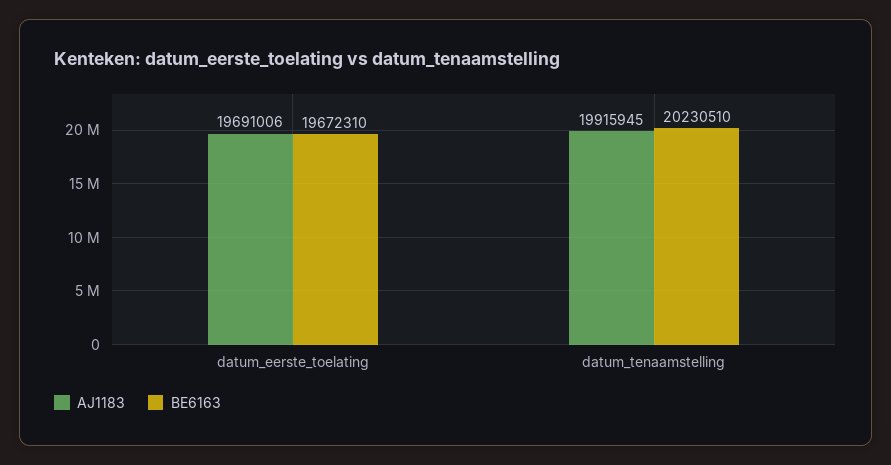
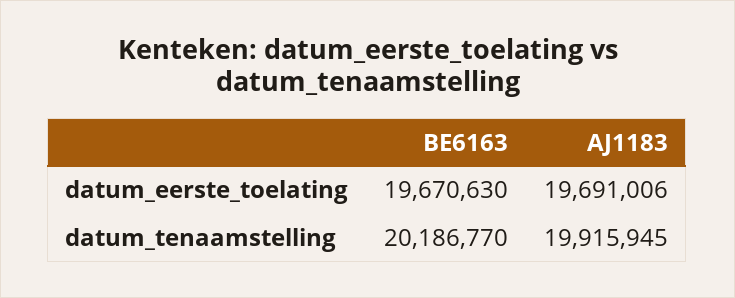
  {
    "AJ1183": {
      "datum_eerste_toelating": 19691006,
      "datum_tenaamstelling": 19915945
    },
    "BE6163": {
-     "datum_eerste_toelating": 19672310,
+     "datum_eerste_toelating": 19670630,
-     "datum_tenaamstelling": 20230510
+     "datum_tenaamstelling": 20186770
    }
  }

